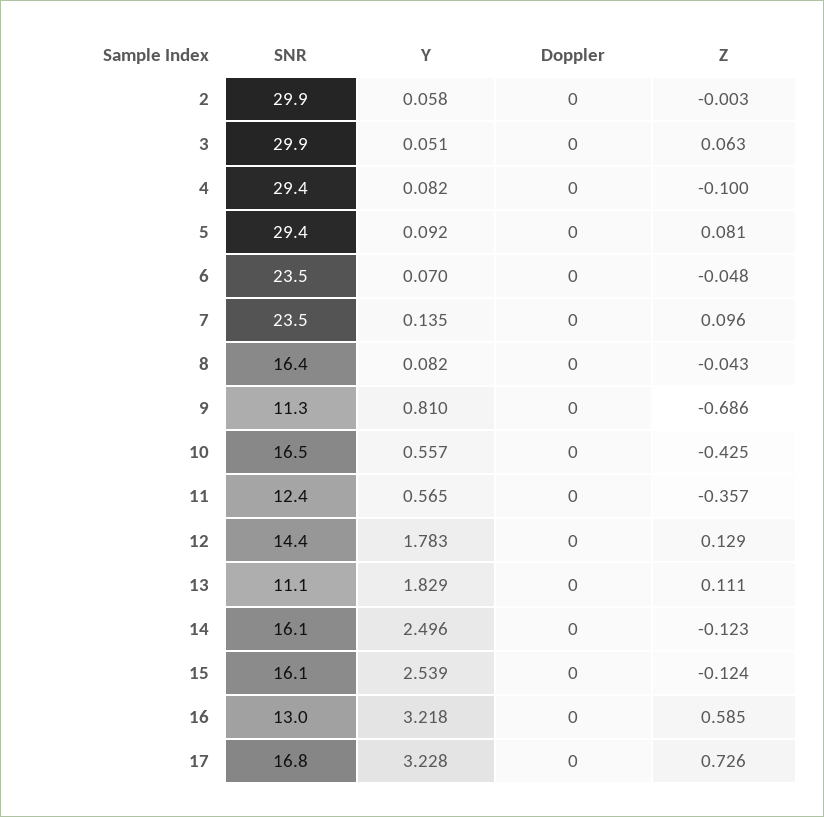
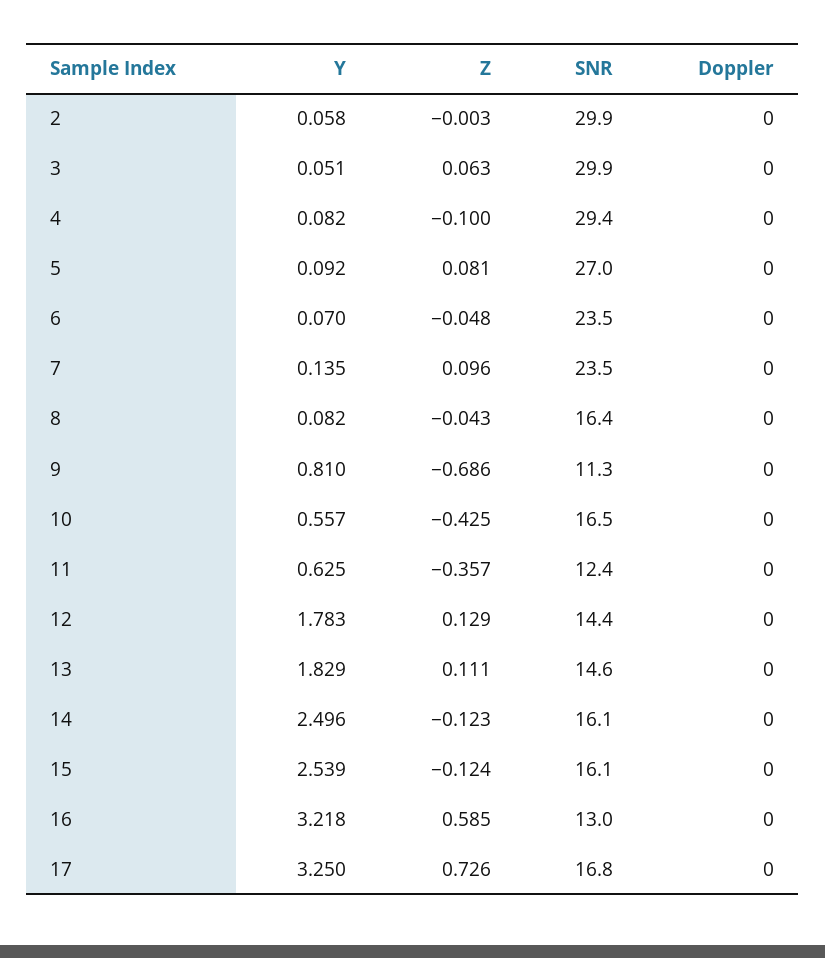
  {
    "SNR": {
      "2": 29.9,
      "3": 29.9,
      "4": 29.4,
-     "5": 29.4,
+     "5": 27,
      "6": 23.5,
      "7": 23.5,
      "8": 16.4,
      "9": 11.3,
      "10": 16.5,
      "11": 12.4,
      "12": 14.4,
-     "13": 11.1,
+     "13": 14.6,
      "14": 16.1,
      "15": 16.1,
      "16": 13,
      "17": 16.8
    },
    "Y": {
      "2": 0.058,
      "3": 0.051,
      "4": 0.082,
      "5": 0.092,
      "6": 0.07,
      "7": 0.135,
      "8": 0.082,
      "9": 0.81,
      "10": 0.557,
-     "11": 0.565,
+     "11": 0.625,
      "12": 1.783,
      "13": 1.829,
      "14": 2.496,
      "15": 2.539,
      "16": 3.218,
-     "17": 3.228
+     "17": 3.25
    },
    "Doppler": {
      "2": 0,
      "3": 0,
      "4": 0,
      "5": 0,
      "6": 0,
      "7": 0,
      "8": 0,
      "9": 0,
      "10": 0,
      "11": 0,
      "12": 0,
      "13": 0,
      "14": 0,
      "15": 0,
      "16": 0,
      "17": 0
    },
    "Z": {
      "2": -0.003,
      "3": 0.063,
      "4": -0.1,
      "5": 0.081,
      "6": -0.048,
      "7": 0.096,
      "8": -0.043,
      "9": -0.686,
      "10": -0.425,
      "11": -0.357,
      "12": 0.129,
      "13": 0.111,
      "14": -0.123,
      "15": -0.124,
      "16": 0.585,
      "17": 0.726
    }
  }

